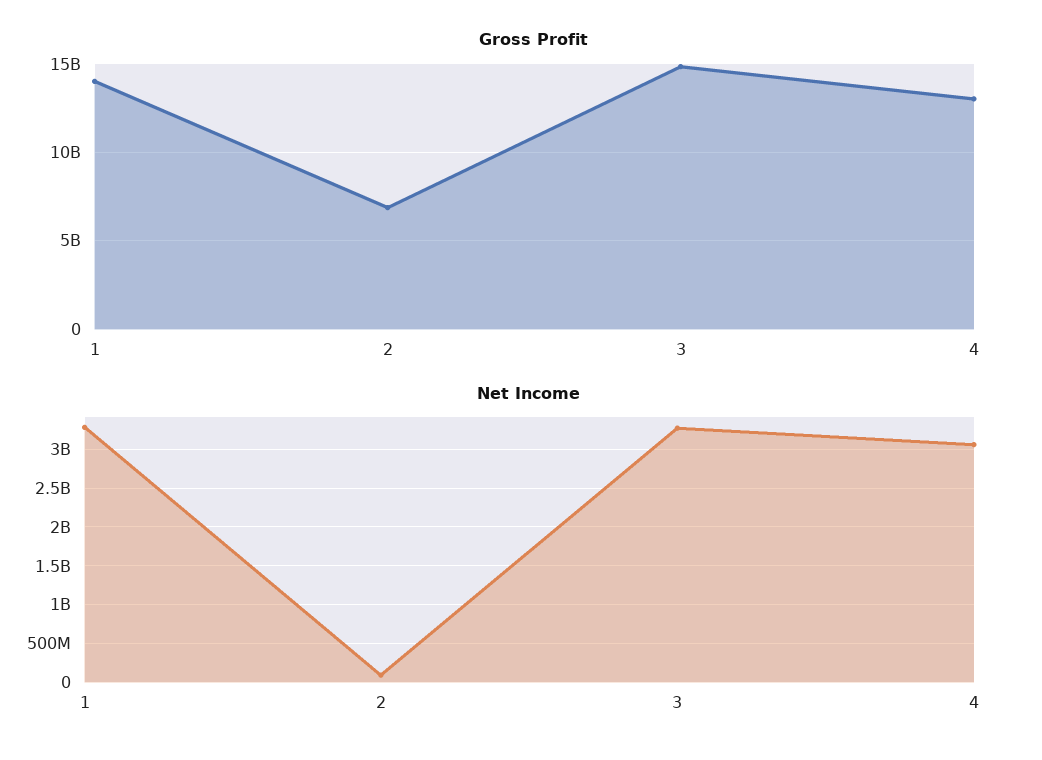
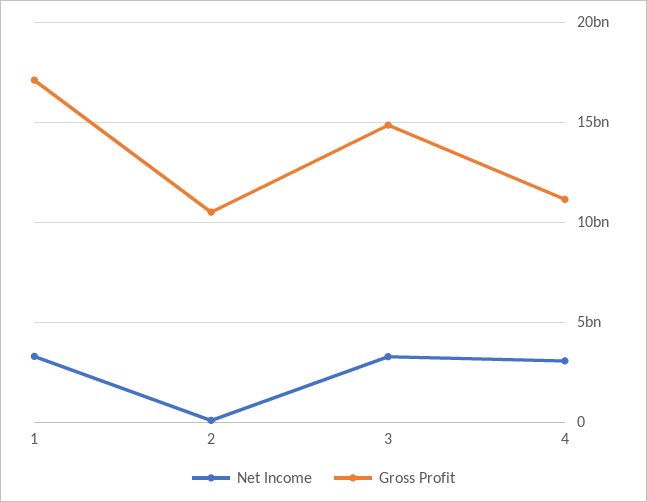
  {
    "Gross Profit": {
-     "1": 14000000000,
+     "1": 17000000000,
-     "2": 7000000000,
+     "2": 10500000000,
      "3": 15000000000,
-     "4": 13000000000
+     "4": 11000000000
    },
    "Net Income": {
      "1": 3300000000,
      "2": 100000000,
      "3": 3300000000,
      "4": 3100000000
    }
  }

